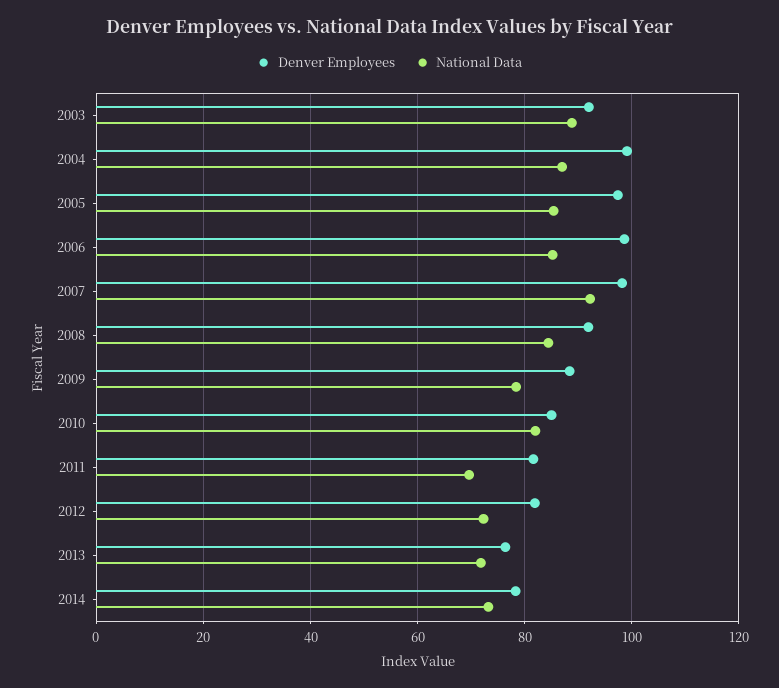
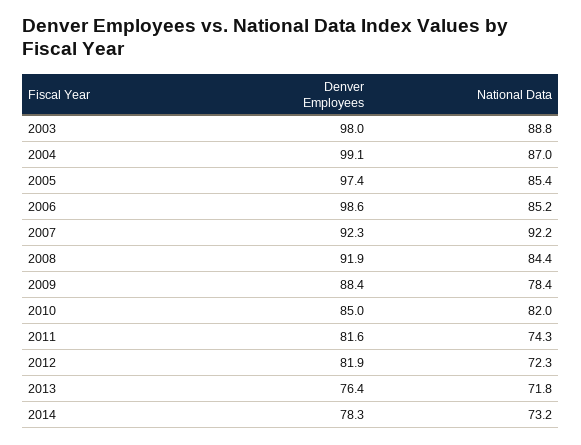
  {
    "Denver Employees": {
-     "2003": 92,
+     "2003": 98,
      "2004": 99.1,
      "2005": 97.4,
      "2006": 98.6,
-     "2007": 98,
+     "2007": 92.3,
      "2008": 91.9,
      "2009": 88.4,
      "2010": 85,
      "2011": 81.6,
      "2012": 81.9,
      "2013": 76.4,
      "2014": 78.3
    },
    "National Data": {
      "2003": 88.8,
      "2004": 87,
      "2005": 85.4,
      "2006": 85.2,
      "2007": 92.2,
      "2008": 84.4,
      "2009": 78.4,
      "2010": 82,
-     "2011": 70,
+     "2011": 74.3,
      "2012": 72.3,
      "2013": 71.8,
      "2014": 73.2
    }
  }

